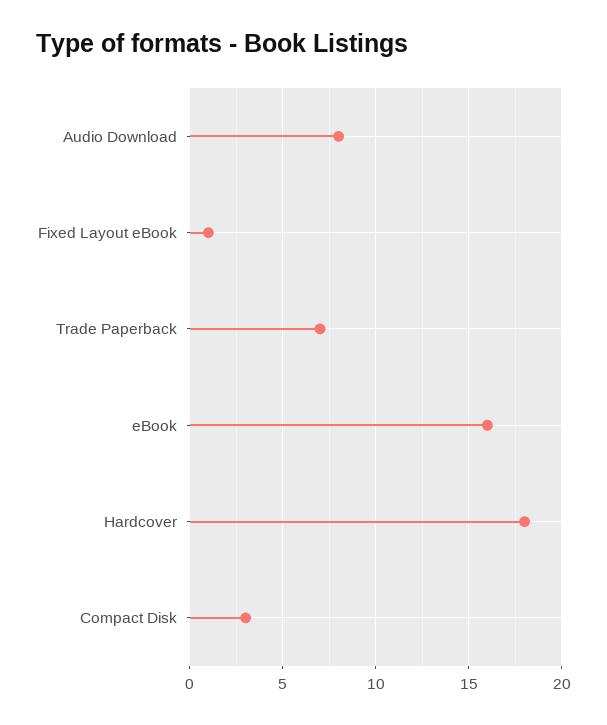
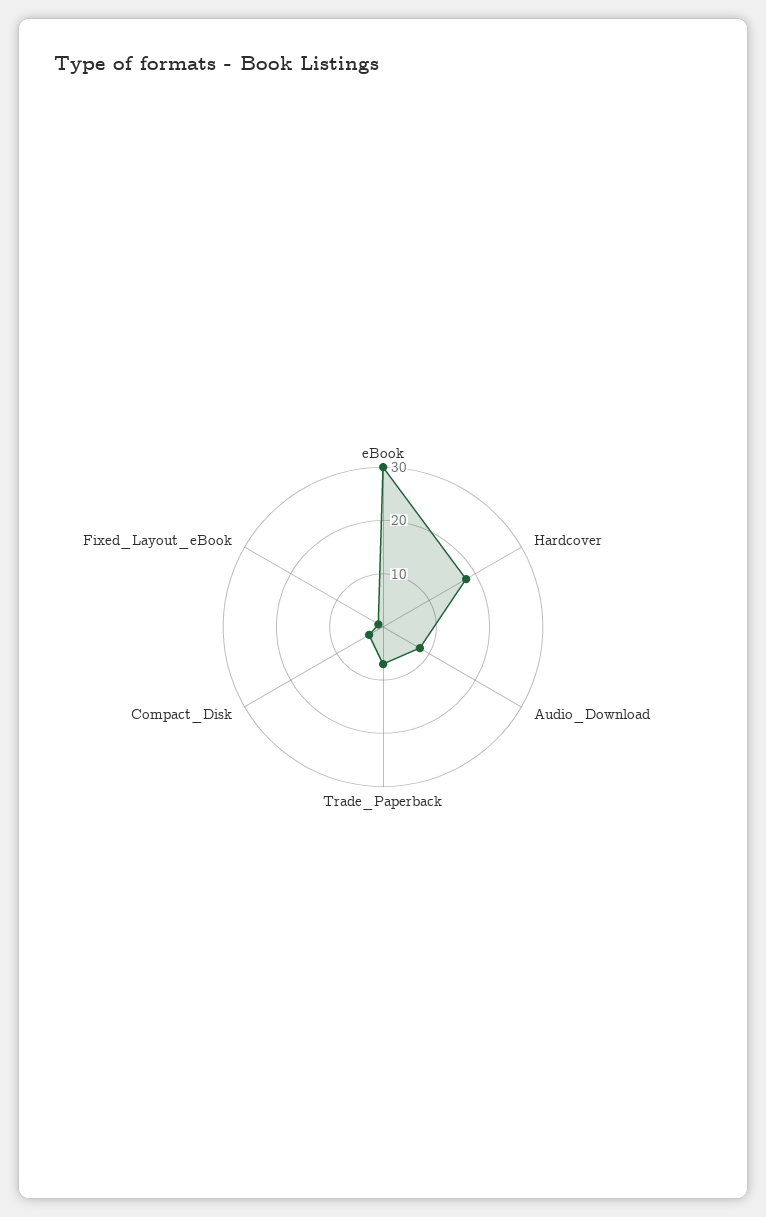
  {
    "Audio Download": 8,
    "Fixed Layout eBook": 1,
    "Trade Paperback": 7,
-   "eBook": 16,
+   "eBook": 30,
    "Hardcover": 18,
    "Compact Disk": 3
  }

